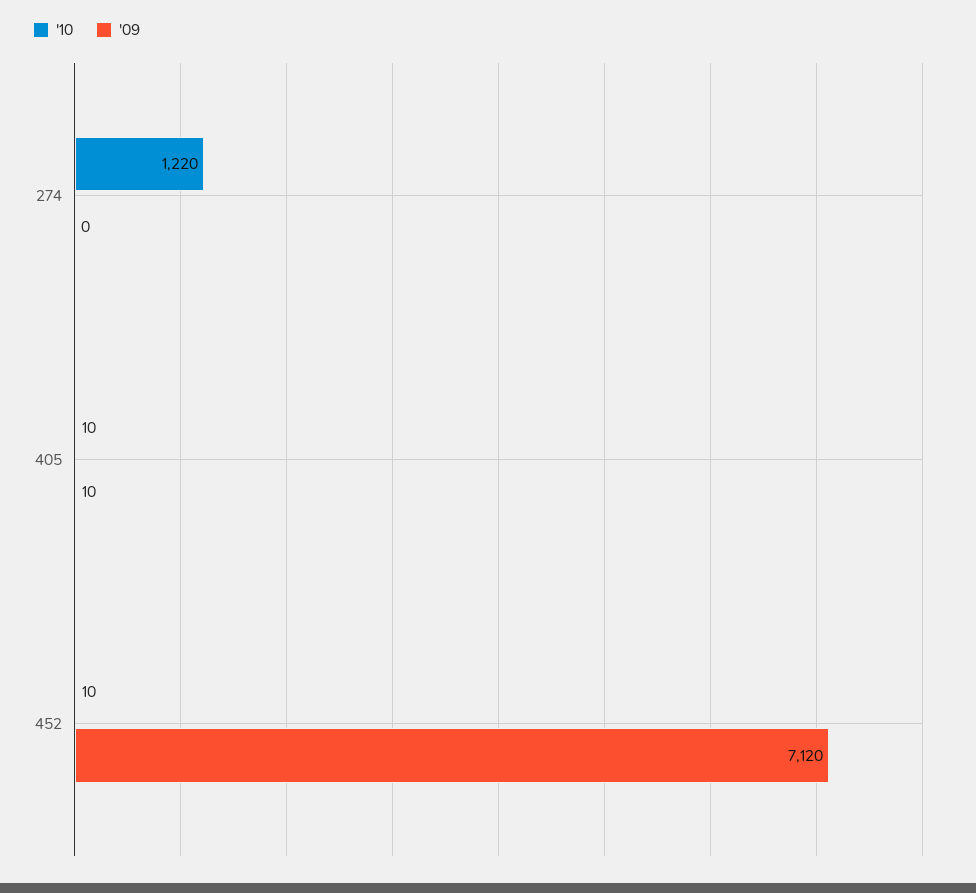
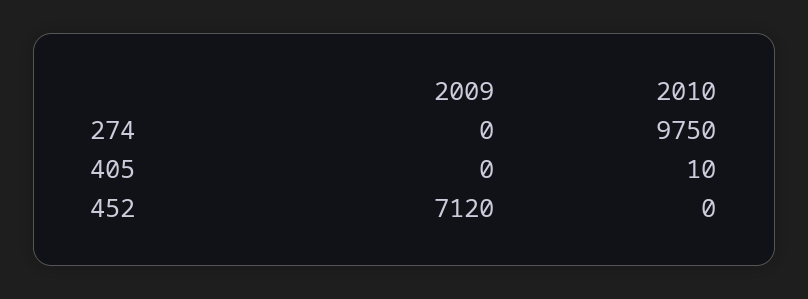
  {
    "'10": {
-     "274": 1220,
+     "274": 9750,
      "405": 10,
-     "452": 10
+     "452": 0
    },
    "'09": {
      "274": 0,
-     "405": 10,
+     "405": 0,
      "452": 7120
    }
  }

